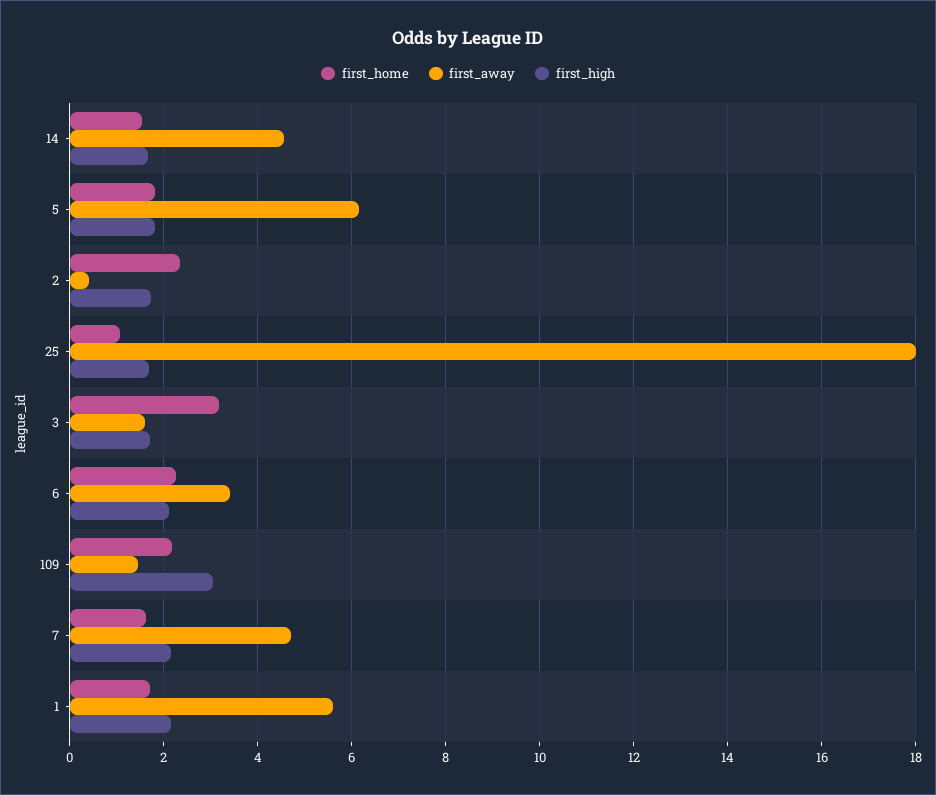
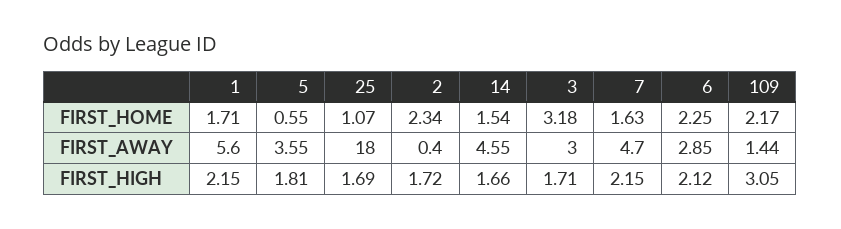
  {
    "first_home": {
      "14": 1.54,
-     "5": 1.8,
+     "5": 0.55,
      "2": 2.34,
      "25": 1.07,
      "3": 3.18,
      "6": 2.25,
      "109": 2.17,
      "7": 1.63,
      "1": 1.71
    },
    "first_away": {
      "14": 4.55,
-     "5": 6.2,
+     "5": 3.55,
      "2": 0.4,
      "25": 18,
-     "3": 1.6,
+     "3": 3,
-     "6": 3.4,
+     "6": 2.85,
      "109": 1.44,
      "7": 4.7,
      "1": 5.6
    },
    "first_high": {
      "14": 1.66,
      "5": 1.81,
      "2": 1.72,
      "25": 1.69,
      "3": 1.71,
      "6": 2.12,
      "109": 3.05,
      "7": 2.15,
      "1": 2.15
    }
  }

